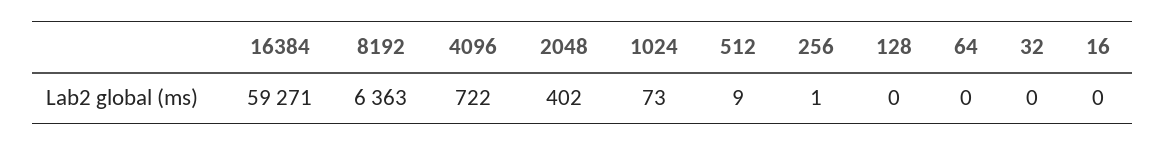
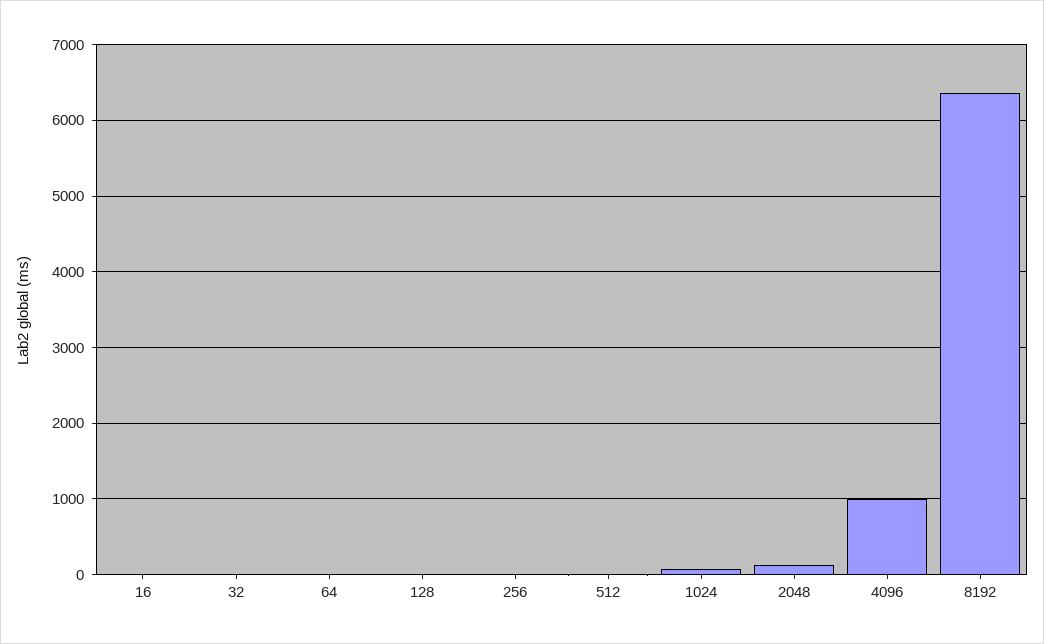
  {
-   "16384": 59271,
    "8192": 6363,
-   "4096": 722,
+   "4096": 1000,
-   "2048": 402,
+   "2048": 100,
    "1024": 73,
    "512": 9,
    "256": 1,
    "128": 0,
    "64": 0,
    "32": 0,
    "16": 0
  }

